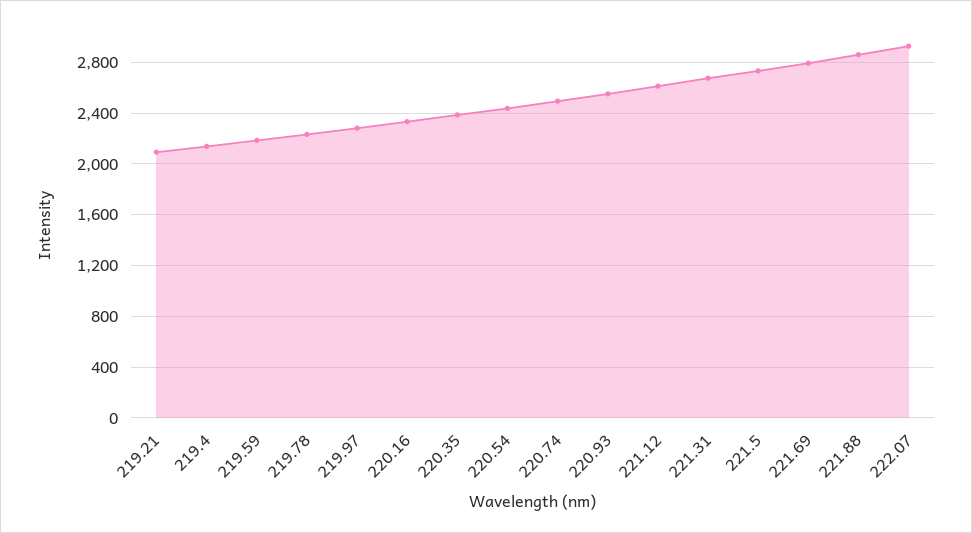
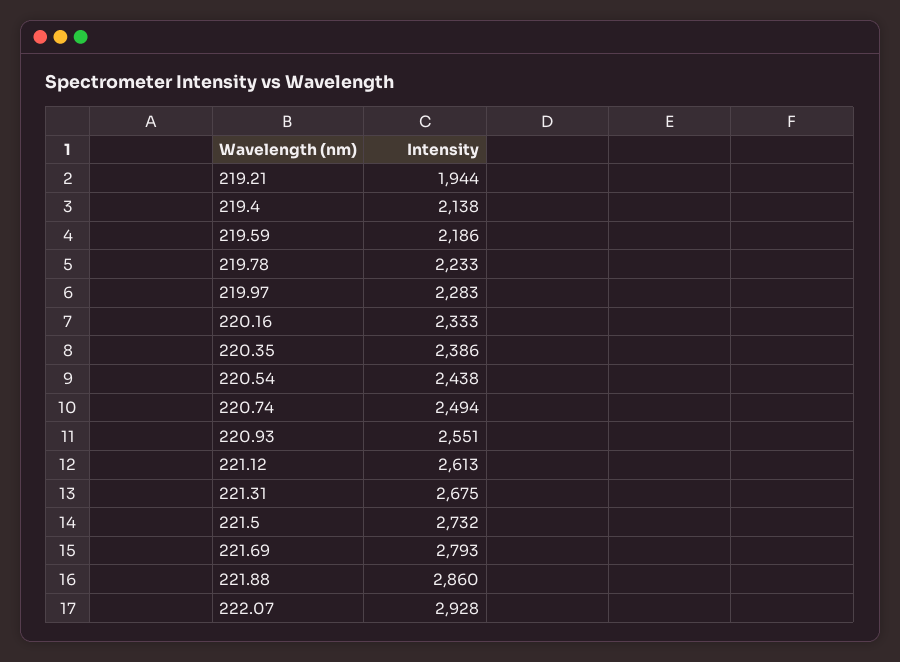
  {
-   "219.21": 2100,
+   "219.21": 1944,
    "219.4": 2138,
    "219.59": 2186,
    "219.78": 2233,
    "219.97": 2283,
    "220.16": 2333,
    "220.35": 2386,
    "220.54": 2438,
    "220.74": 2494,
    "220.93": 2551,
    "221.12": 2613,
    "221.31": 2675,
    "221.5": 2732,
    "221.69": 2793,
    "221.88": 2860,
    "222.07": 2928
  }

